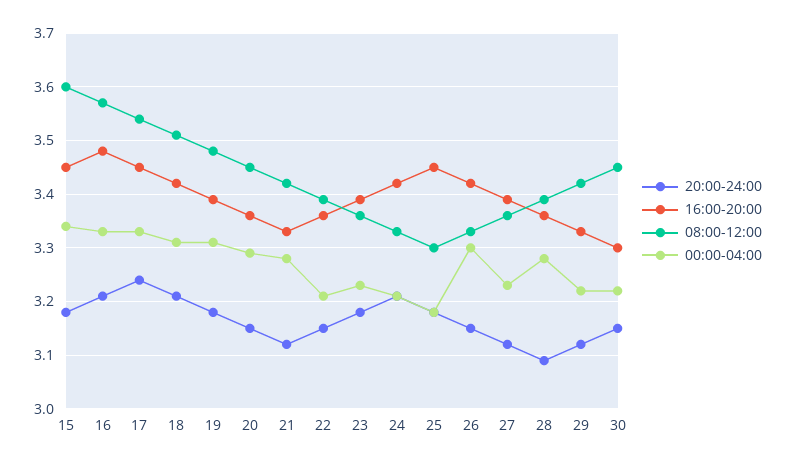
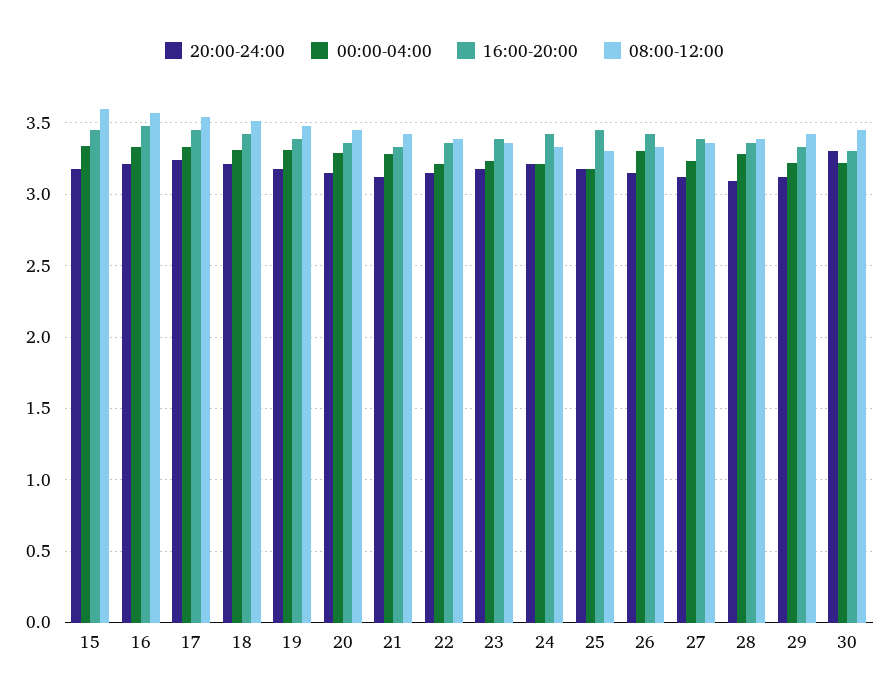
  {
    "20:00-24:00": {
      "15": 3.2,
      "16": 3.2,
      "17": 3.25,
      "18": 3.2,
      "19": 3.2,
      "20": 3.15,
      "21": 3.1,
      "22": 3.15,
      "23": 3.2,
      "24": 3.2,
      "25": 3.2,
      "26": 3.15,
      "27": 3.1,
      "28": 3.1,
      "29": 3.1,
-     "30": 3.15
+     "30": 3.3
    },
    "16:00-20:00": {
      "15": 3.45,
      "16": 3.5,
      "17": 3.45,
      "18": 3.4,
      "19": 3.4,
      "20": 3.35,
      "21": 3.35,
      "22": 3.35,
      "23": 3.4,
      "24": 3.4,
      "25": 3.45,
      "26": 3.4,
      "27": 3.4,
      "28": 3.35,
      "29": 3.35,
      "30": 3.3
    },
    "08:00-12:00": {
      "15": 3.6,
      "16": 3.55,
      "17": 3.55,
      "18": 3.5,
      "19": 3.5,
      "20": 3.45,
      "21": 3.4,
      "22": 3.4,
      "23": 3.35,
      "24": 3.35,
      "25": 3.3,
      "26": 3.35,
      "27": 3.35,
      "28": 3.4,
      "29": 3.4,
      "30": 3.45
    },
    "00:00-04:00": {
      "15": 3.35,
      "16": 3.35,
      "17": 3.35,
      "18": 3.3,
      "19": 3.3,
      "20": 3.3,
      "21": 3.3,
      "22": 3.2,
      "23": 3.25,
      "24": 3.2,
      "25": 3.2,
      "26": 3.3,
      "27": 3.25,
      "28": 3.3,
      "29": 3.2,
      "30": 3.2
    }
  }

